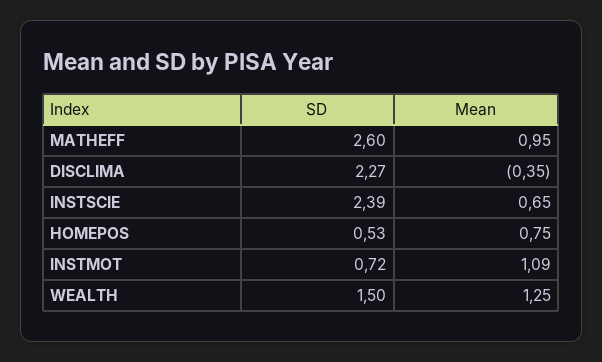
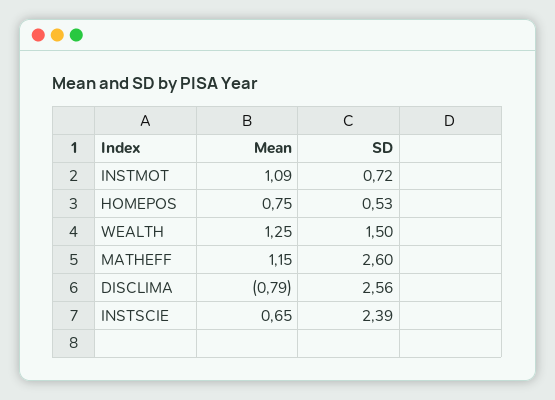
  {
    "SD": {
      "MATHEFF": 2.6,
-     "DISCLIMA": 2.27,
+     "DISCLIMA": 2.56,
      "INSTSCIE": 2.39,
      "HOMEPOS": 0.53,
      "INSTMOT": 0.72,
      "WEALTH": 1.5
    },
    "Mean": {
-     "MATHEFF": 0.95,
+     "MATHEFF": 1.15,
-     "DISCLIMA": -0.35,
+     "DISCLIMA": -0.79,
      "INSTSCIE": 0.65,
      "HOMEPOS": 0.75,
      "INSTMOT": 1.09,
      "WEALTH": 1.25
    }
  }

